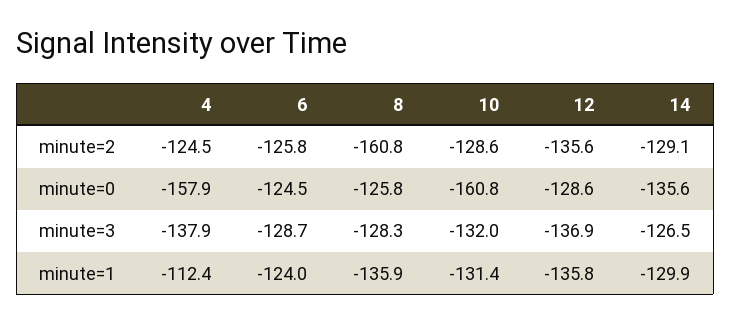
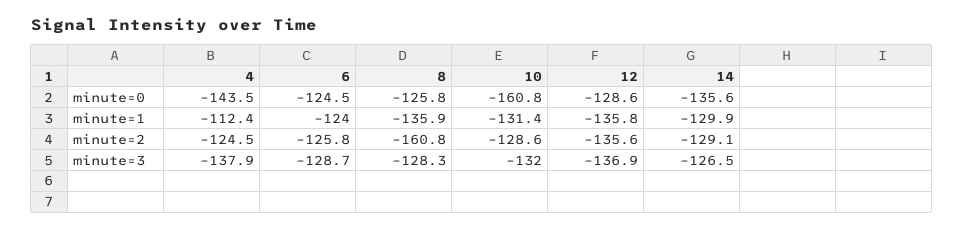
  {
    "4": {
      "minute=2": -124.5,
-     "minute=0": -157.9,
+     "minute=0": -143.5,
      "minute=3": -137.9,
      "minute=1": -112.4
    },
    "6": {
      "minute=2": -125.8,
      "minute=0": -124.5,
      "minute=3": -128.7,
      "minute=1": -124
    },
    "8": {
      "minute=2": -160.8,
      "minute=0": -125.8,
      "minute=3": -128.3,
      "minute=1": -135.9
    },
    "10": {
      "minute=2": -128.6,
      "minute=0": -160.8,
      "minute=3": -132,
      "minute=1": -131.4
    },
    "12": {
      "minute=2": -135.6,
      "minute=0": -128.6,
      "minute=3": -136.9,
      "minute=1": -135.8
    },
    "14": {
      "minute=2": -129.1,
      "minute=0": -135.6,
      "minute=3": -126.5,
      "minute=1": -129.9
    }
  }

